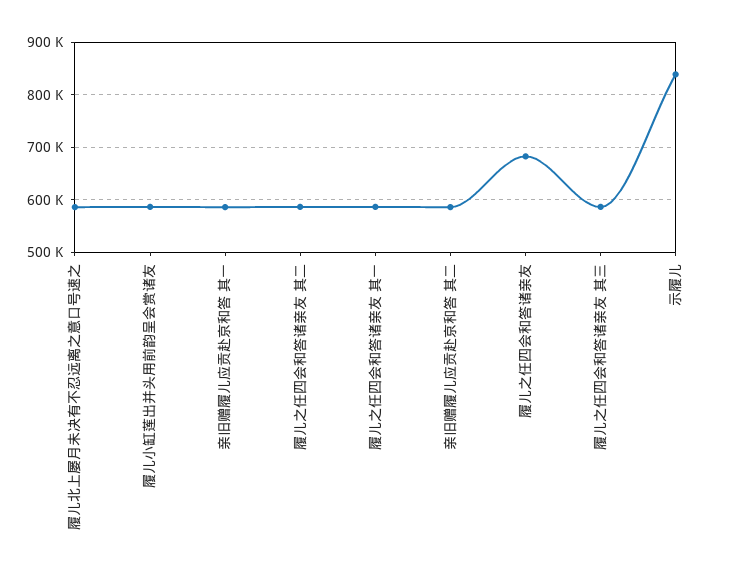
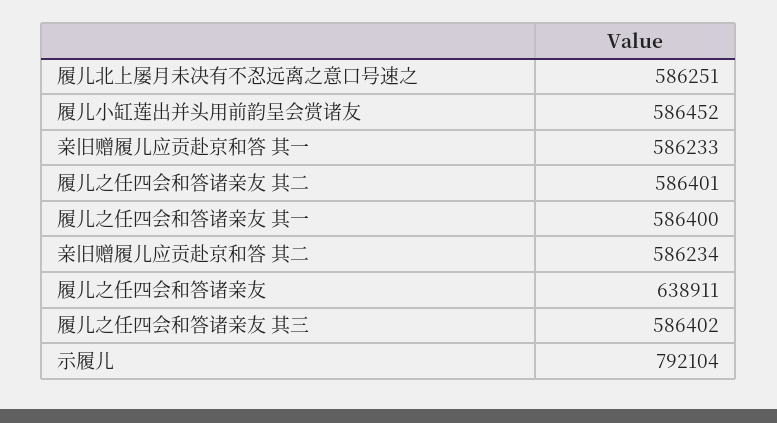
  {
    "履儿北上屡月未决有不忍远离之意口号速之": 586251,
    "履儿小缸莲出并头用前韵呈会赏诸友": 586452,
    "亲旧赠履儿应贡赴京和答 其一": 586233,
    "履儿之任四会和答诸亲友 其二": 586401,
    "履儿之任四会和答诸亲友 其一": 586400,
    "亲旧赠履儿应贡赴京和答 其二": 586234,
-   "履儿之任四会和答诸亲友": 680000,
+   "履儿之任四会和答诸亲友": 638911,
    "履儿之任四会和答诸亲友 其三": 586402,
-   "示履儿": 840000
+   "示履儿": 792104
  }

